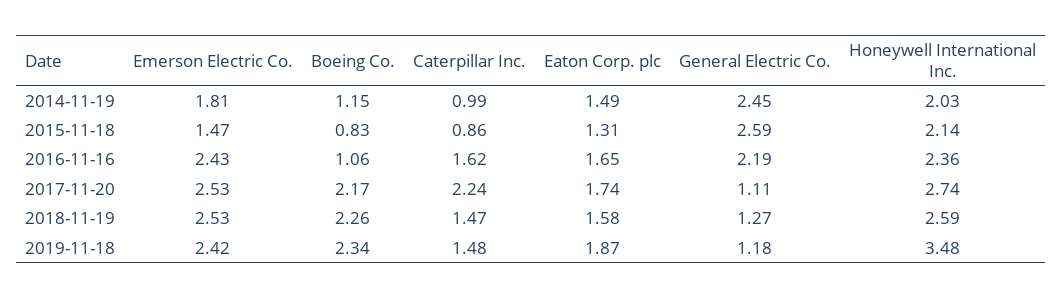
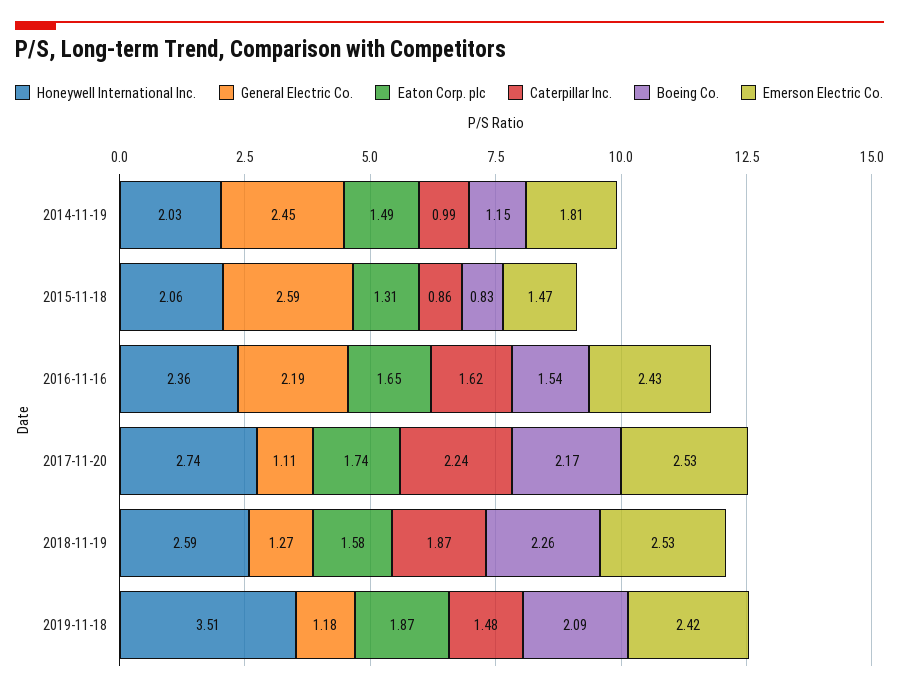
  {
    "Emerson Electric Co.": {
      "2014-11-19": 1.81,
      "2015-11-18": 1.47,
      "2016-11-16": 2.43,
      "2017-11-20": 2.53,
      "2018-11-19": 2.53,
      "2019-11-18": 2.42
    },
    "Boeing Co.": {
      "2014-11-19": 1.15,
      "2015-11-18": 0.83,
-     "2016-11-16": 1.06,
+     "2016-11-16": 1.54,
      "2017-11-20": 2.17,
      "2018-11-19": 2.26,
-     "2019-11-18": 2.34
+     "2019-11-18": 2.09
    },
    "Caterpillar Inc.": {
      "2014-11-19": 0.99,
      "2015-11-18": 0.86,
      "2016-11-16": 1.62,
      "2017-11-20": 2.24,
-     "2018-11-19": 1.47,
+     "2018-11-19": 1.87,
      "2019-11-18": 1.48
    },
    "Eaton Corp. plc": {
      "2014-11-19": 1.49,
      "2015-11-18": 1.31,
      "2016-11-16": 1.65,
      "2017-11-20": 1.74,
      "2018-11-19": 1.58,
      "2019-11-18": 1.87
    },
    "General Electric Co.": {
      "2014-11-19": 2.45,
      "2015-11-18": 2.59,
      "2016-11-16": 2.19,
      "2017-11-20": 1.11,
      "2018-11-19": 1.27,
      "2019-11-18": 1.18
    },
    "Honeywell International Inc.": {
      "2014-11-19": 2.03,
-     "2015-11-18": 2.14,
+     "2015-11-18": 2.06,
      "2016-11-16": 2.36,
      "2017-11-20": 2.74,
      "2018-11-19": 2.59,
-     "2019-11-18": 3.48
+     "2019-11-18": 3.51
    }
  }

